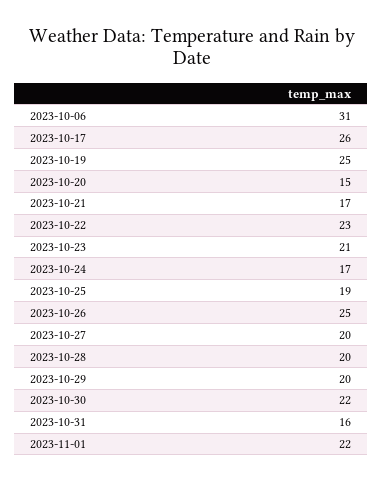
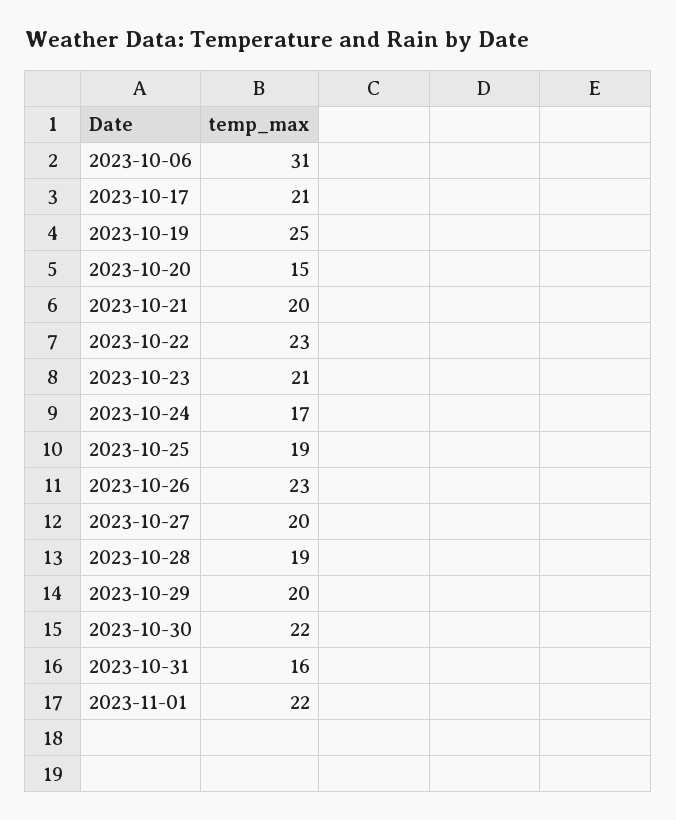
  {
    "2023-10-06": 31,
-   "2023-10-17": 26,
+   "2023-10-17": 21,
    "2023-10-19": 25,
    "2023-10-20": 15,
-   "2023-10-21": 17,
+   "2023-10-21": 20,
    "2023-10-22": 23,
    "2023-10-23": 21,
    "2023-10-24": 17,
    "2023-10-25": 19,
-   "2023-10-26": 25,
+   "2023-10-26": 23,
    "2023-10-27": 20,
-   "2023-10-28": 20,
+   "2023-10-28": 19,
    "2023-10-29": 20,
    "2023-10-30": 22,
    "2023-10-31": 16,
    "2023-11-01": 22
  }

